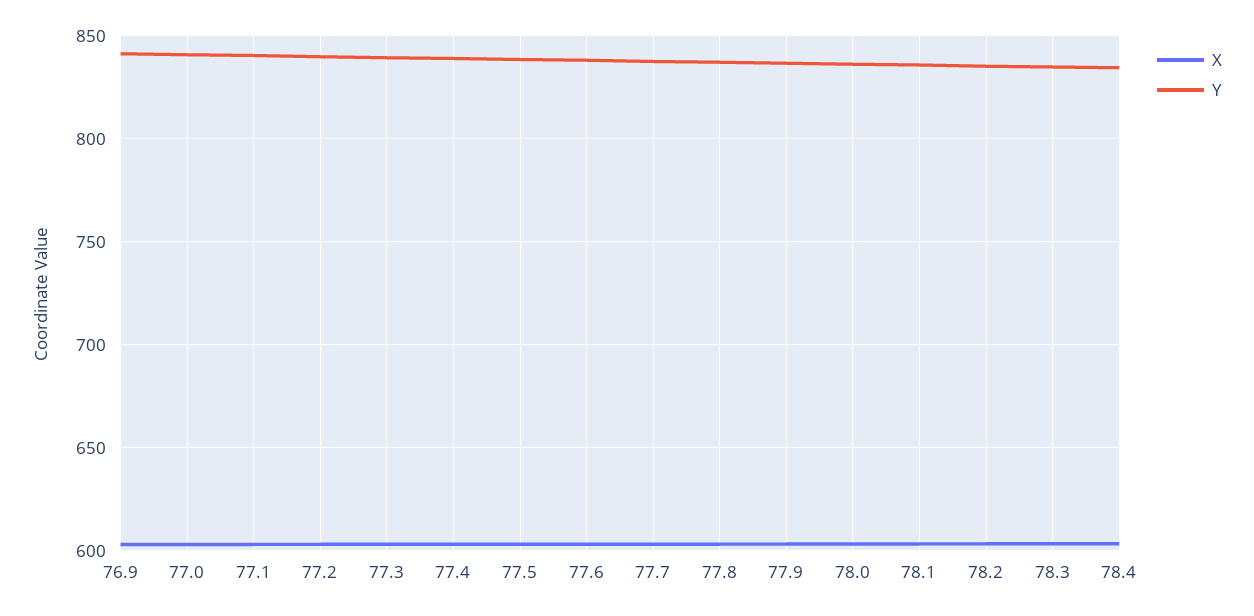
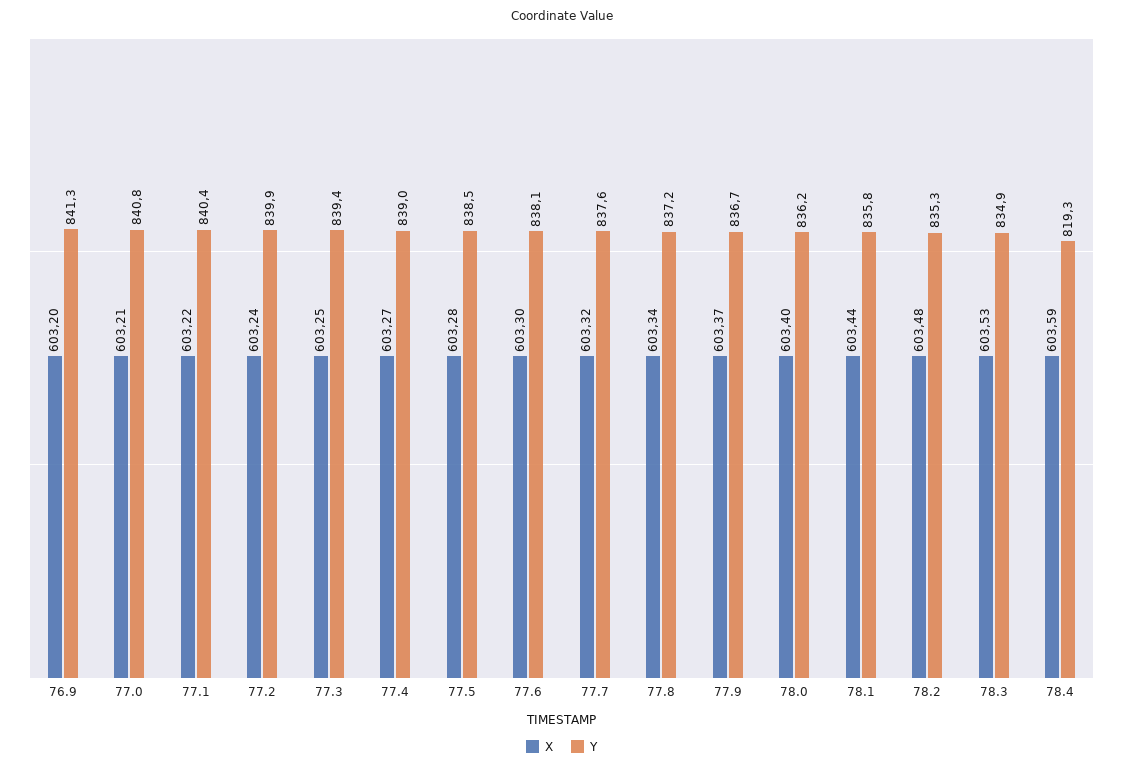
  {
    "X": {
      "76.9": 603.2,
      "77.0": 603.21,
      "77.1": 603.22,
      "77.2": 603.24,
      "77.3": 603.25,
      "77.4": 603.27,
      "77.5": 603.28,
      "77.6": 603.3,
      "77.7": 603.32,
      "77.8": 603.34,
      "77.9": 603.37,
      "78.0": 603.4,
      "78.1": 603.44,
      "78.2": 603.48,
      "78.3": 603.53,
      "78.4": 603.59
    },
    "Y": {
      "76.9": 841.3,
      "77.0": 840.8,
      "77.1": 840.4,
      "77.2": 839.9,
      "77.3": 839.4,
      "77.4": 839,
      "77.5": 838.5,
      "77.6": 838.1,
      "77.7": 837.6,
      "77.8": 837.2,
      "77.9": 836.7,
      "78.0": 836.2,
      "78.1": 835.8,
      "78.2": 835.3,
      "78.3": 834.9,
-     "78.4": 835
+     "78.4": 819.3
    }
  }

